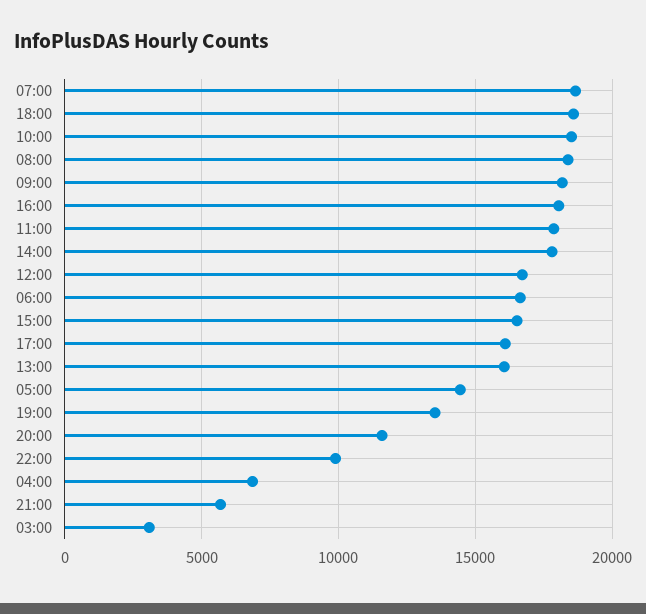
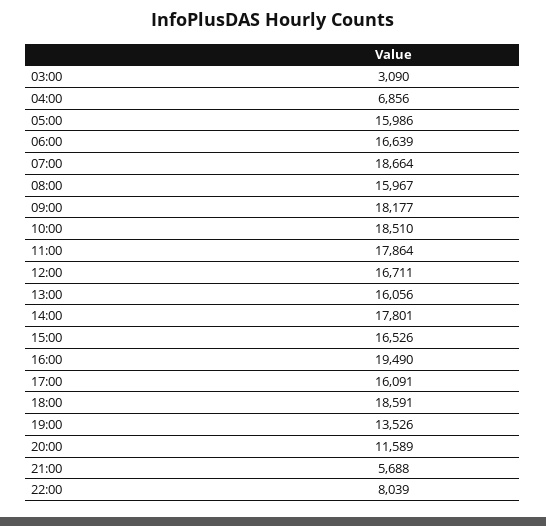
  {
    "07:00": 18664,
    "18:00": 18591,
    "10:00": 18510,
-   "08:00": 18500,
+   "08:00": 15967,
    "09:00": 18177,
-   "16:00": 18000,
+   "16:00": 19490,
    "11:00": 17864,
    "14:00": 17801,
    "12:00": 16711,
    "06:00": 16639,
    "15:00": 16526,
    "17:00": 16091,
    "13:00": 16056,
-   "05:00": 14500,
+   "05:00": 15986,
    "19:00": 13526,
    "20:00": 11589,
-   "22:00": 10000,
+   "22:00": 8039,
    "04:00": 6856,
    "21:00": 5688,
    "03:00": 3090
  }

